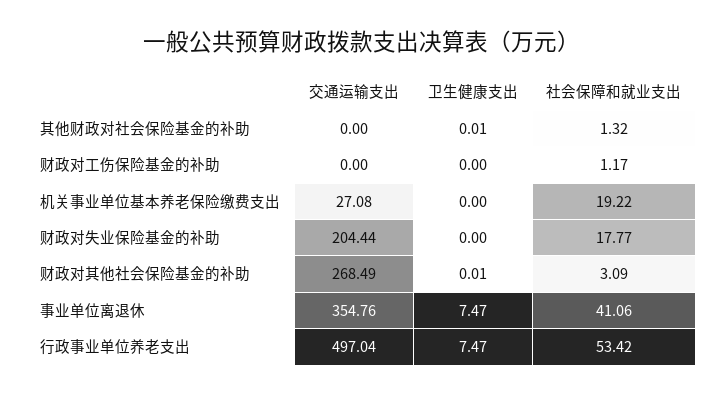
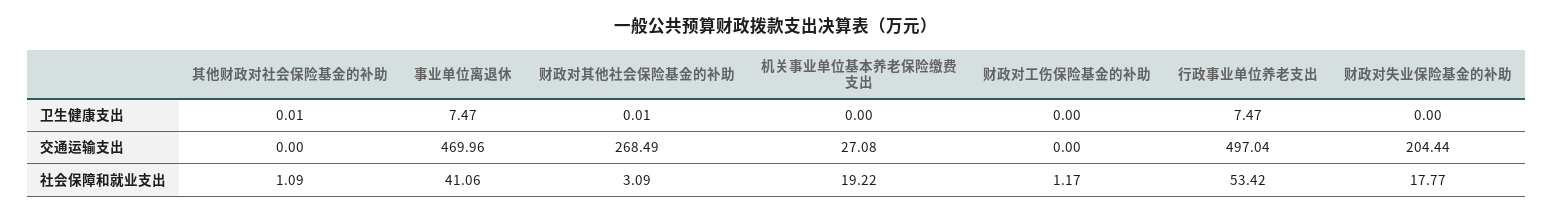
  {
    "交通运输支出": {
      "其他财政对社会保险基金的补助": 0,
      "财政对工伤保险基金的补助": 0,
      "机关事业单位基本养老保险缴费支出": 27.08,
      "财政对失业保险基金的补助": 204.44,
      "财政对其他社会保险基金的补助": 268.49,
-     "事业单位离退休": 354.76,
+     "事业单位离退休": 469.96,
      "行政事业单位养老支出": 497.04
    },
    "卫生健康支出": {
      "其他财政对社会保险基金的补助": 0.01,
      "财政对工伤保险基金的补助": 0,
      "机关事业单位基本养老保险缴费支出": 0,
      "财政对失业保险基金的补助": 0,
      "财政对其他社会保险基金的补助": 0.01,
      "事业单位离退休": 7.47,
      "行政事业单位养老支出": 7.47
    },
    "社会保障和就业支出": {
-     "其他财政对社会保险基金的补助": 1.32,
+     "其他财政对社会保险基金的补助": 1.09,
      "财政对工伤保险基金的补助": 1.17,
      "机关事业单位基本养老保险缴费支出": 19.22,
      "财政对失业保险基金的补助": 17.77,
      "财政对其他社会保险基金的补助": 3.09,
      "事业单位离退休": 41.06,
      "行政事业单位养老支出": 53.42
    }
  }

